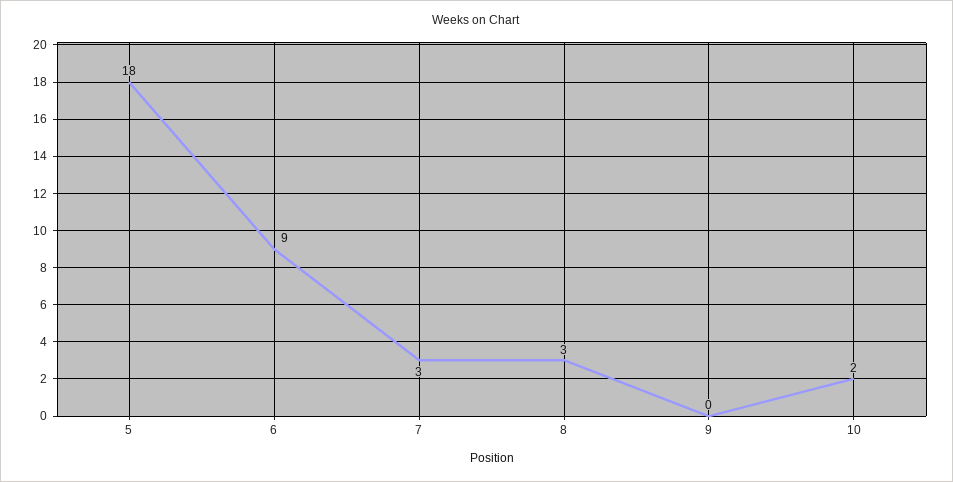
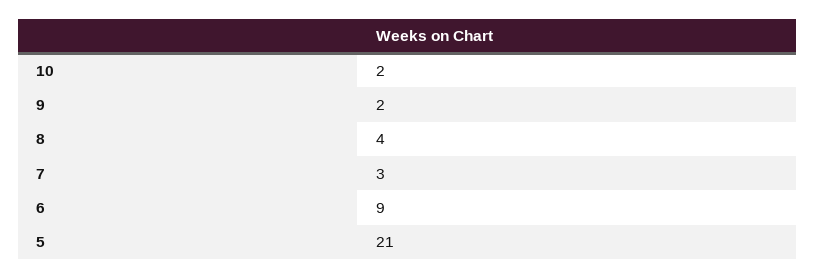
  {
-   "5": 18,
+   "5": 21,
    "6": 9,
    "7": 3,
-   "8": 3,
+   "8": 4,
-   "9": 0,
+   "9": 2,
    "10": 2
  }

